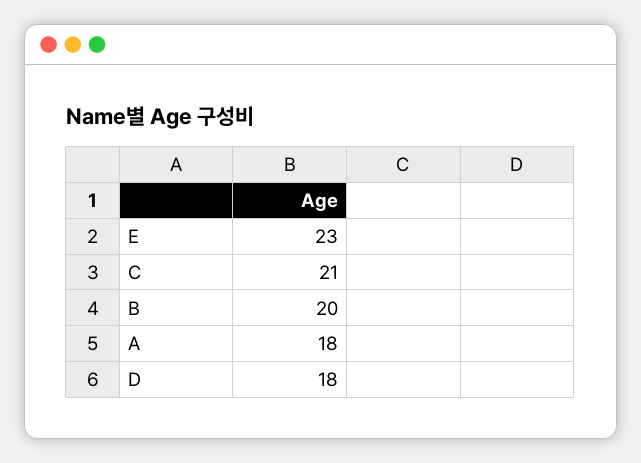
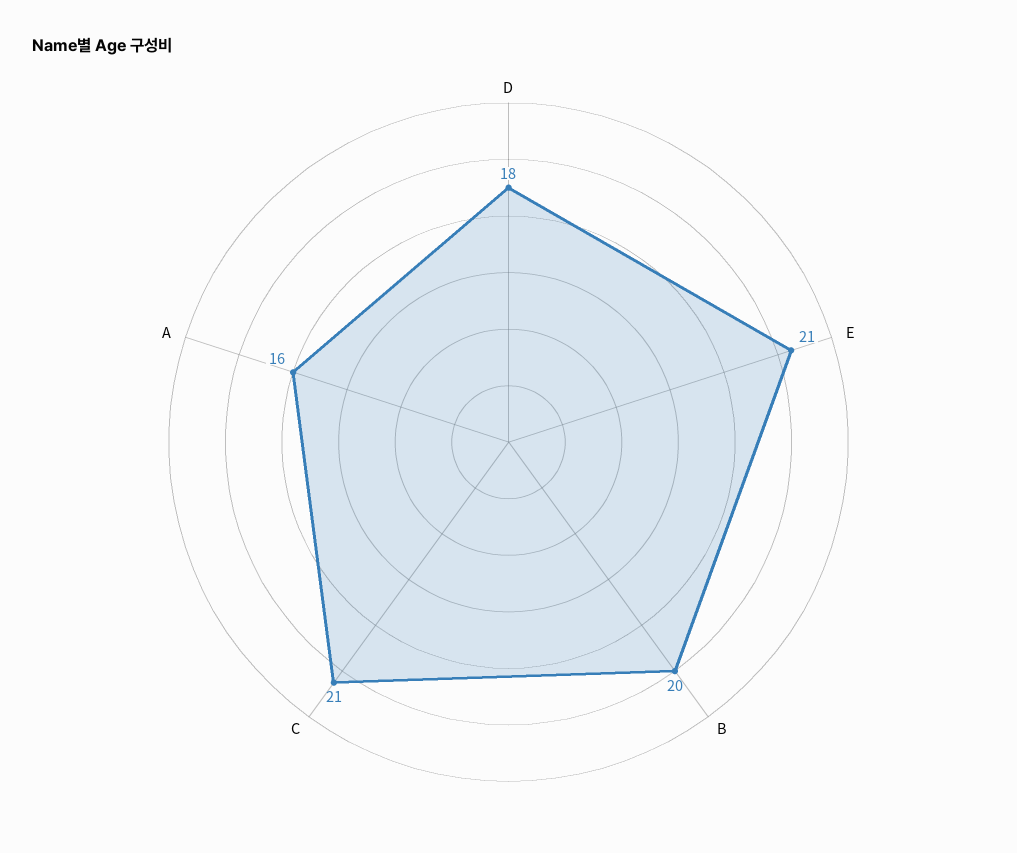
  {
-   "E": 23,
+   "E": 21,
    "C": 21,
    "B": 20,
-   "A": 18,
+   "A": 16,
    "D": 18
  }

